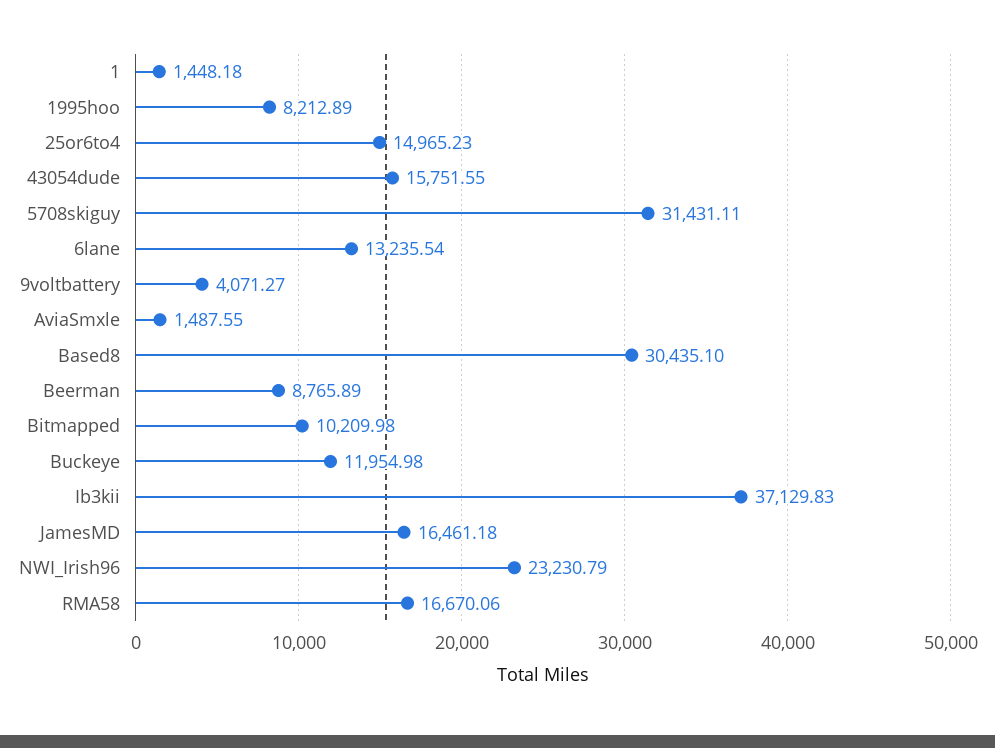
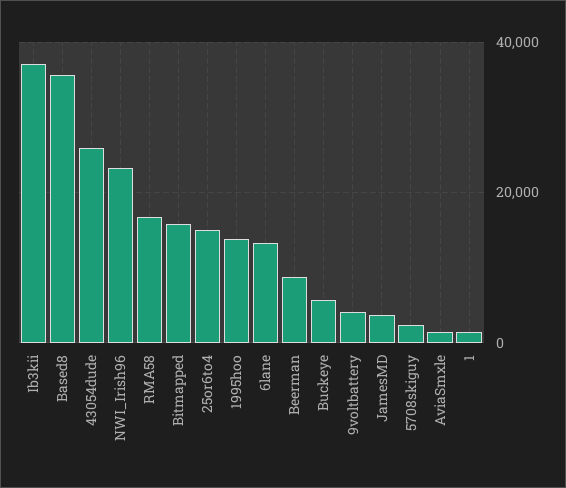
  {
    "1": 1448.18,
-   "1995hoo": 8212.89,
+   "1995hoo": 14000,
    "25or6to4": 14965.23,
-   "43054dude": 15751.55,
+   "43054dude": 26000,
-   "5708skiguy": 31431.11,
+   "5708skiguy": 2000,
    "6lane": 13235.54,
    "9voltbattery": 4071.27,
    "AviaSmxle": 1487.55,
-   "Based8": 30435.1,
+   "Based8": 36000,
    "Beerman": 8765.89,
-   "Bitmapped": 10209.98,
+   "Bitmapped": 16000,
-   "Buckeye": 11954.98,
+   "Buckeye": 6000,
    "Ib3kii": 37129.83,
-   "JamesMD": 16461.18,
+   "JamesMD": 4000,
    "NWI_Irish96": 23230.79,
    "RMA58": 16670.06
  }

